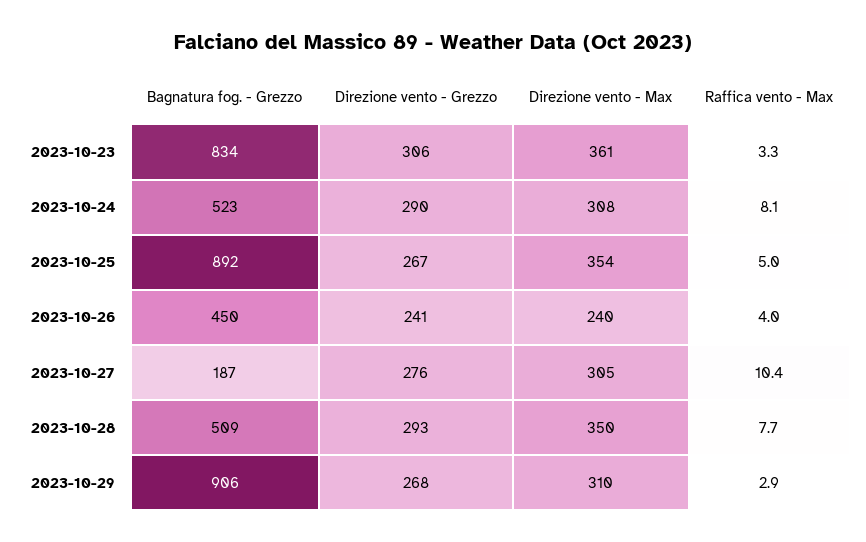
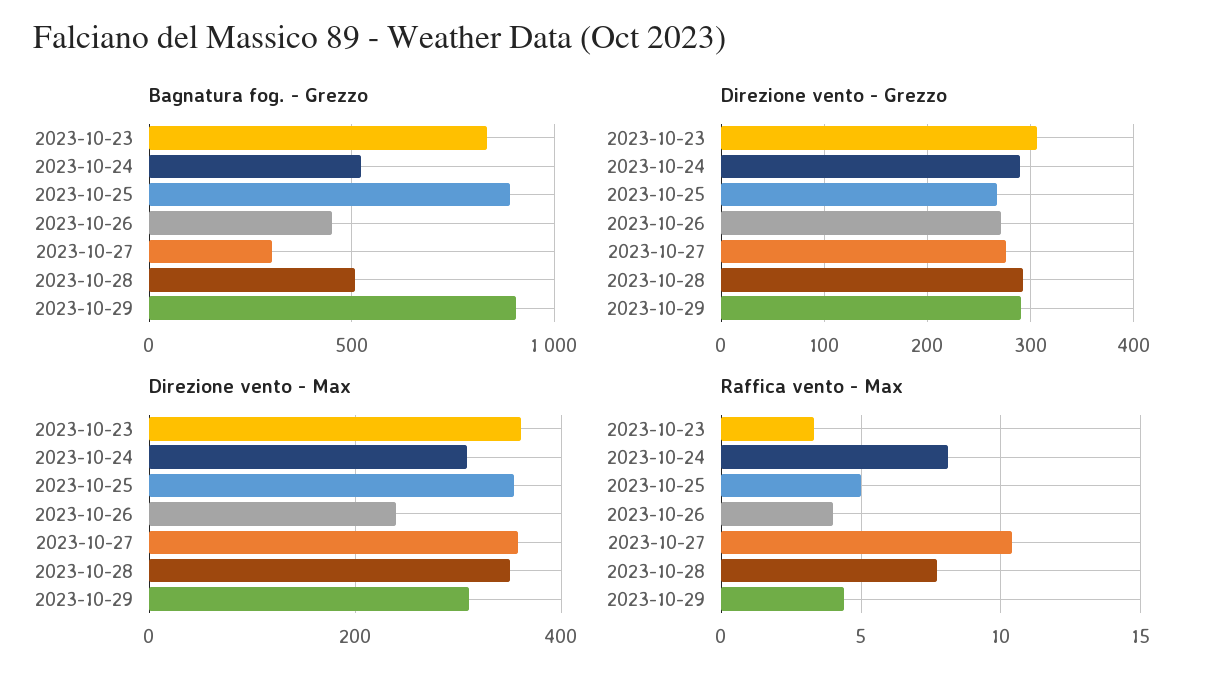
  {
    "Bagnatura fog. - Grezzo": {
      "2023-10-23": 834,
      "2023-10-24": 523,
      "2023-10-25": 892,
      "2023-10-26": 450,
-     "2023-10-27": 187,
+     "2023-10-27": 300,
      "2023-10-28": 509,
      "2023-10-29": 906
    },
    "Direzione vento - Grezzo": {
      "2023-10-23": 306,
      "2023-10-24": 290,
      "2023-10-25": 267,
-     "2023-10-26": 241,
+     "2023-10-26": 270,
      "2023-10-27": 276,
      "2023-10-28": 293,
-     "2023-10-29": 268
+     "2023-10-29": 290
    },
    "Direzione vento - Max": {
      "2023-10-23": 361,
      "2023-10-24": 308,
      "2023-10-25": 354,
      "2023-10-26": 240,
-     "2023-10-27": 305,
+     "2023-10-27": 360,
      "2023-10-28": 350,
      "2023-10-29": 310
    },
    "Raffica vento - Max": {
      "2023-10-23": 3.3,
      "2023-10-24": 8.1,
      "2023-10-25": 5,
      "2023-10-26": 4,
      "2023-10-27": 10.4,
      "2023-10-28": 7.7,
-     "2023-10-29": 2.9
+     "2023-10-29": 4.5
    }
  }

